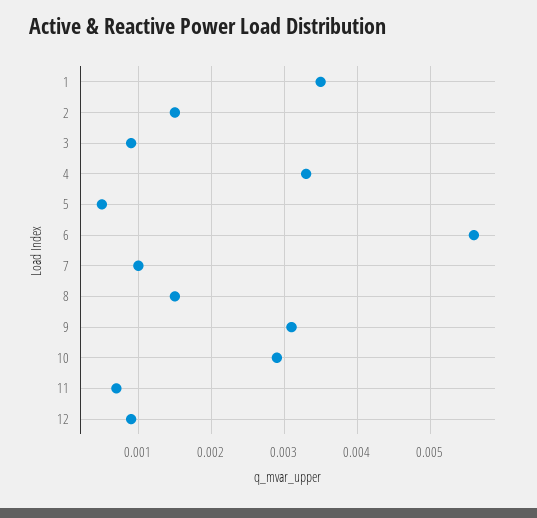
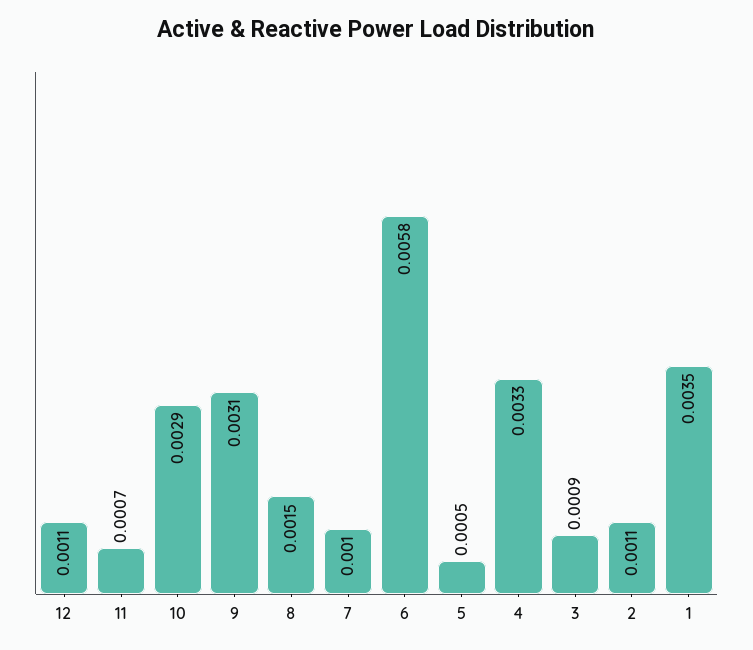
  {
    "1": 0.0035,
-   "2": 0.0015,
+   "2": 0.0011,
    "3": 0.0009,
    "4": 0.0033,
    "5": 0.0005,
-   "6": 0.0056,
+   "6": 0.0058,
    "7": 0.001,
    "8": 0.0015,
    "9": 0.0031,
    "10": 0.0029,
    "11": 0.0007,
-   "12": 0.0009
+   "12": 0.0011
  }

